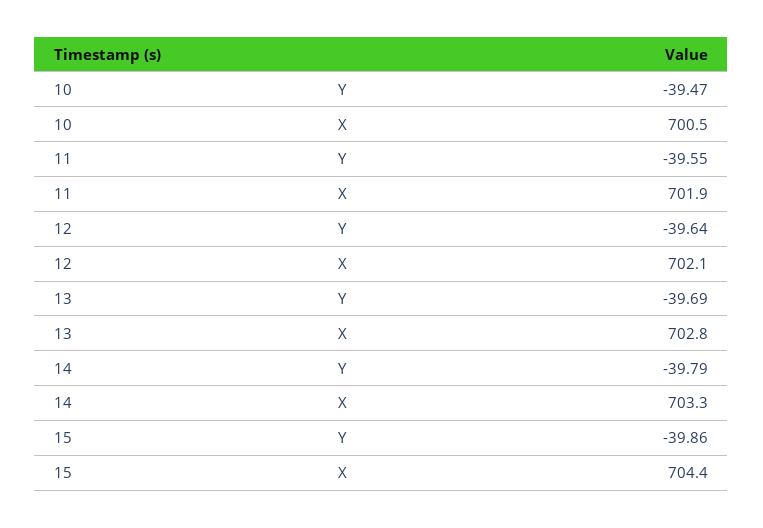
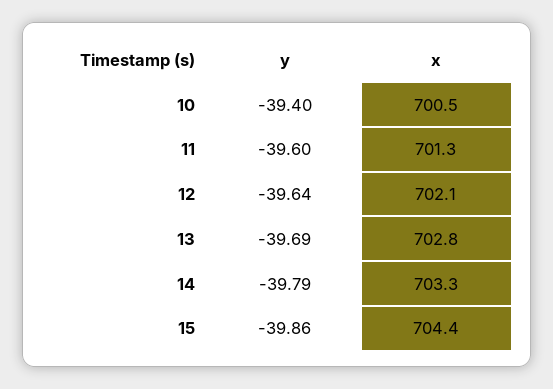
  {
    "10": {
-     "Y": -39.47,
+     "Y": -39.4,
      "X": 700.5
    },
    "11": {
-     "Y": -39.55,
+     "Y": -39.6,
-     "X": 701.9
+     "X": 701.3
    },
    "12": {
      "Y": -39.64,
      "X": 702.1
    },
    "13": {
      "Y": -39.69,
      "X": 702.8
    },
    "14": {
      "Y": -39.79,
      "X": 703.3
    },
    "15": {
      "Y": -39.86,
      "X": 704.4
    }
  }

